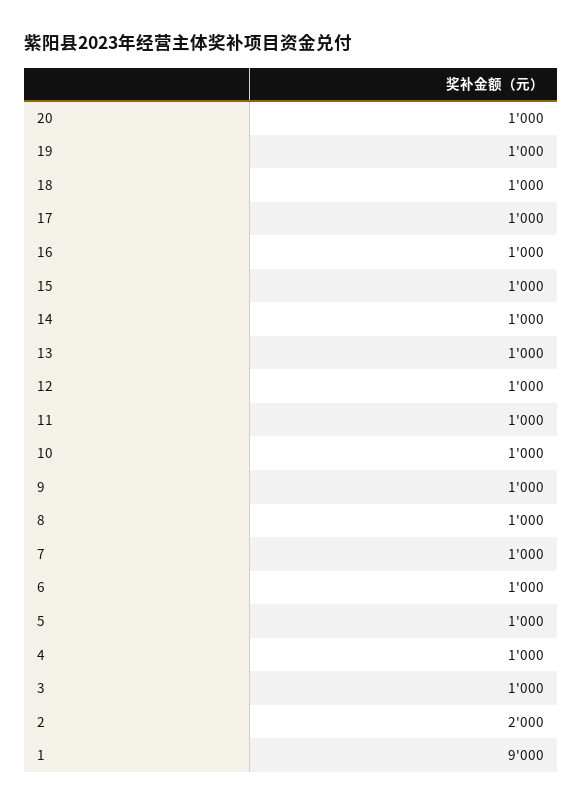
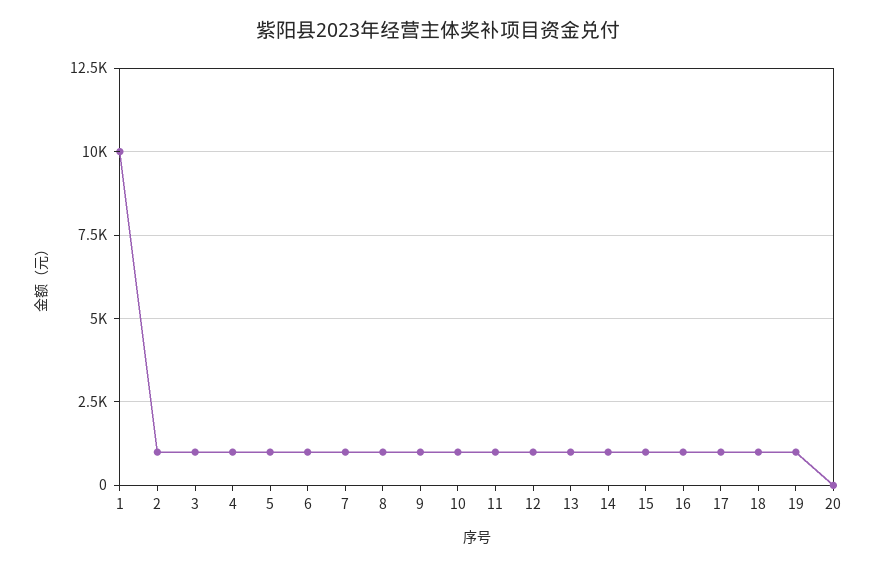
  {
-   "20": 1000,
+   "20": 0,
    "19": 1000,
    "18": 1000,
    "17": 1000,
    "16": 1000,
    "15": 1000,
    "14": 1000,
    "13": 1000,
    "12": 1000,
    "11": 1000,
    "10": 1000,
    "9": 1000,
    "8": 1000,
    "7": 1000,
    "6": 1000,
    "5": 1000,
    "4": 1000,
    "3": 1000,
-   "2": 2000,
+   "2": 1000,
-   "1": 9000
+   "1": 10000
  }

